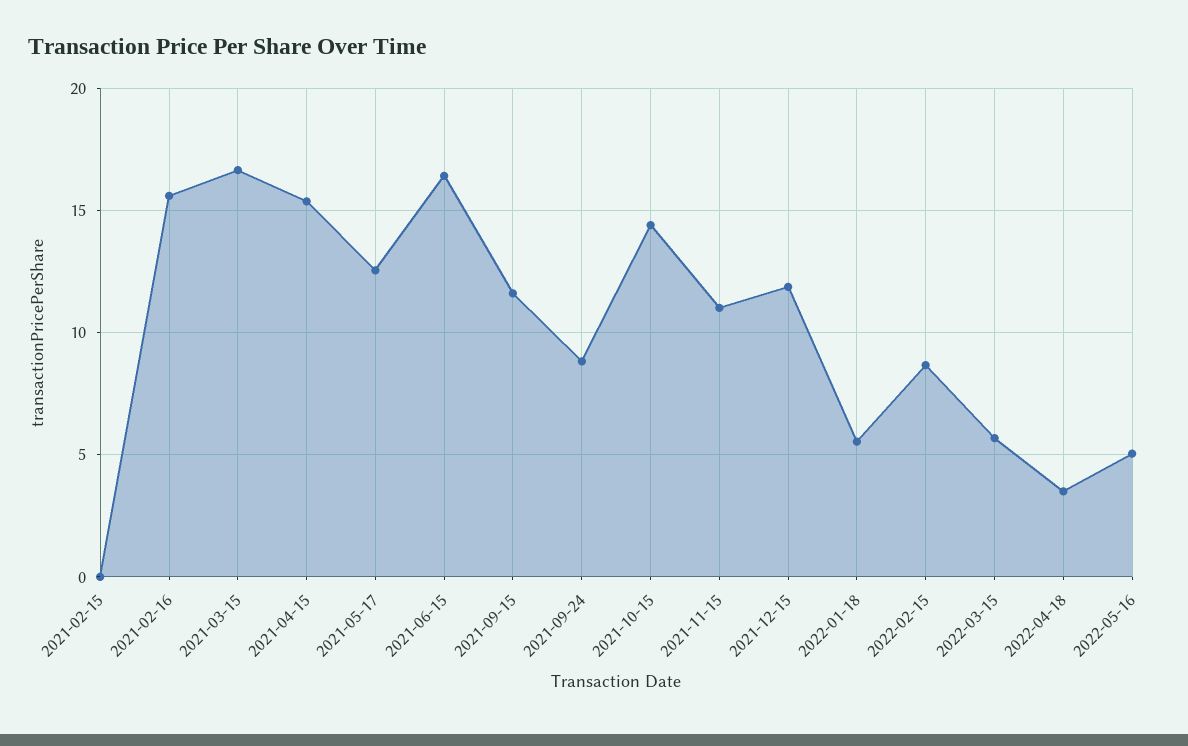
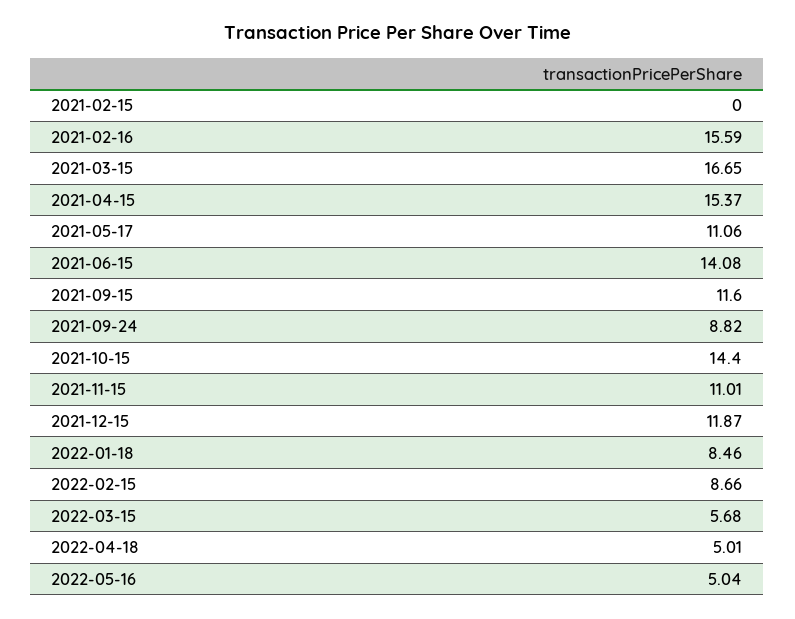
  {
    "2021-02-15": 0,
    "2021-02-16": 15.59,
    "2021-03-15": 16.65,
    "2021-04-15": 15.37,
-   "2021-05-17": 12.5,
+   "2021-05-17": 11.06,
-   "2021-06-15": 16.5,
+   "2021-06-15": 14.08,
    "2021-09-15": 11.6,
    "2021-09-24": 8.82,
    "2021-10-15": 14.4,
    "2021-11-15": 11.01,
    "2021-12-15": 11.87,
-   "2022-01-18": 5.5,
+   "2022-01-18": 8.46,
    "2022-02-15": 8.66,
    "2022-03-15": 5.68,
-   "2022-04-18": 3.5,
+   "2022-04-18": 5.01,
    "2022-05-16": 5.04
  }

